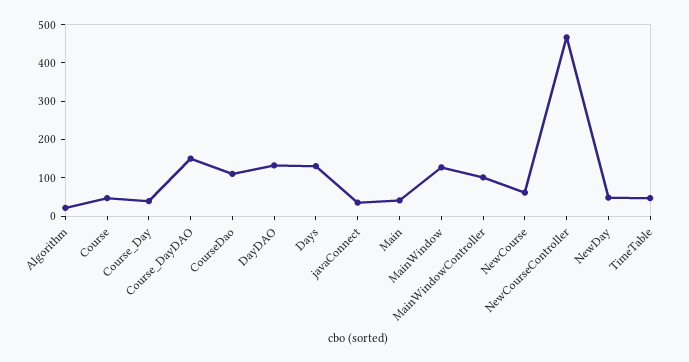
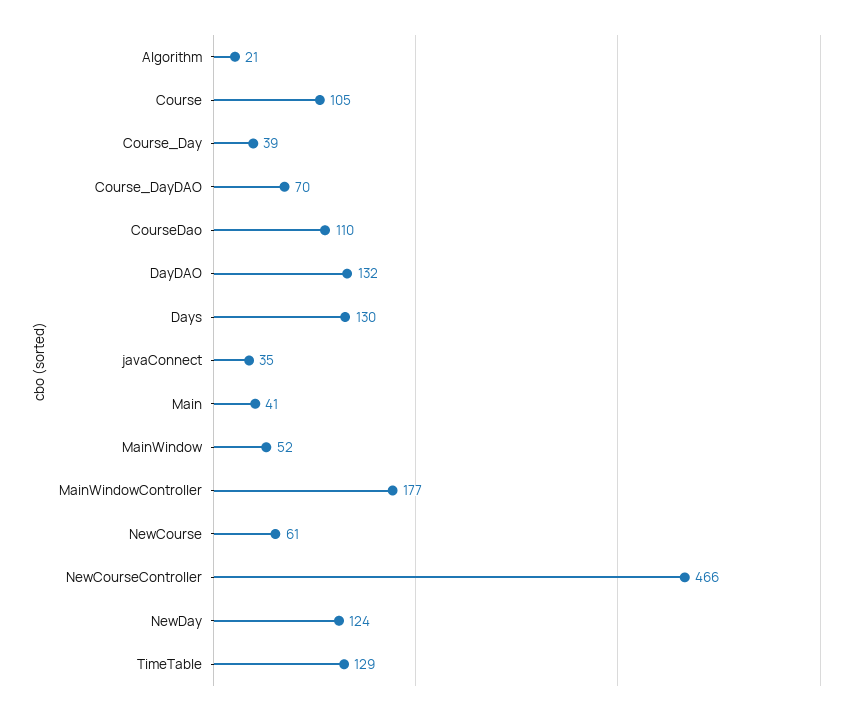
  {
    "Algorithm": 21,
-   "Course": 50,
+   "Course": 105,
    "Course_Day": 39,
-   "Course_DayDAO": 150,
+   "Course_DayDAO": 70,
    "CourseDao": 110,
    "DayDAO": 132,
    "Days": 130,
    "javaConnect": 35,
    "Main": 41,
-   "MainWindow": 125,
+   "MainWindow": 52,
-   "MainWindowController": 100,
+   "MainWindowController": 177,
    "NewCourse": 61,
    "NewCourseController": 466,
-   "NewDay": 50,
+   "NewDay": 124,
-   "TimeTable": 50
+   "TimeTable": 129
  }

